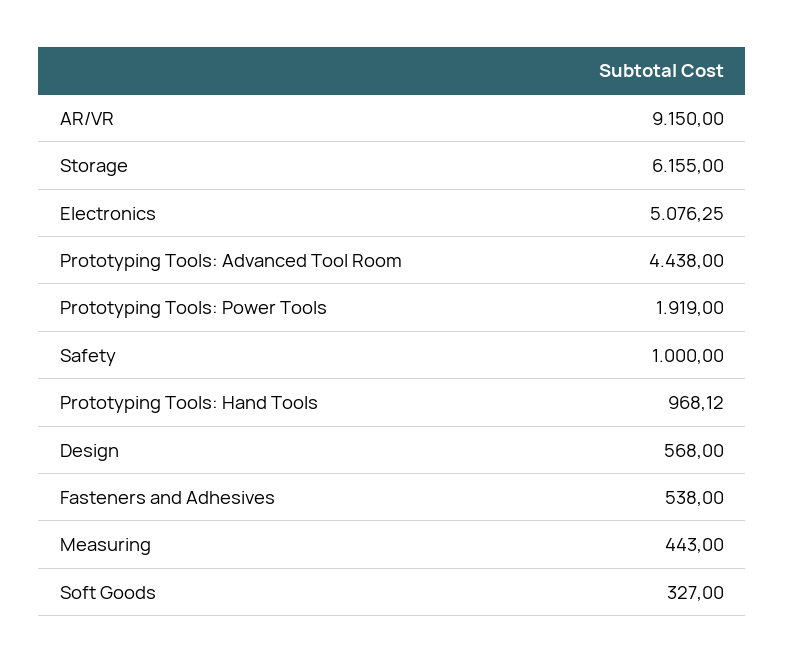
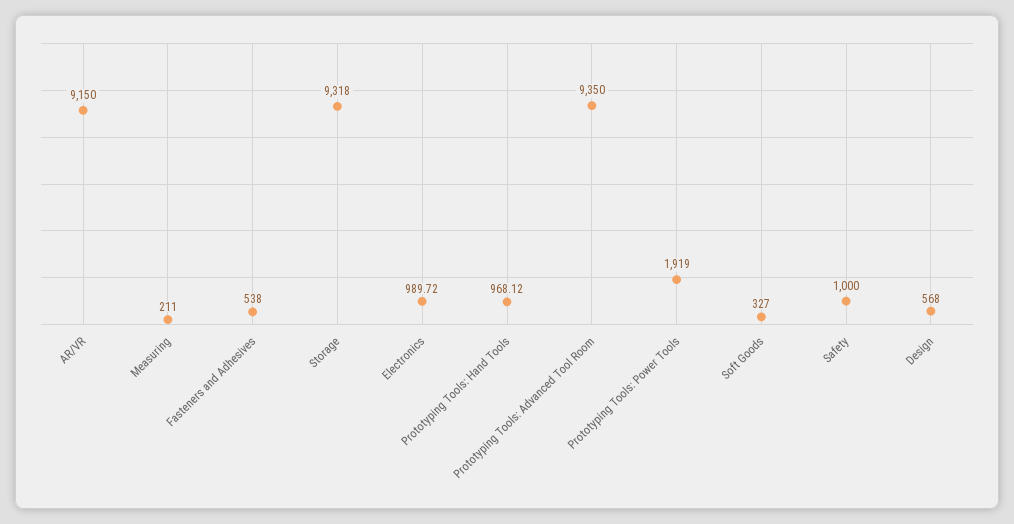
  {
    "AR/VR": 9150,
-   "Storage": 6155,
+   "Storage": 9318,
-   "Electronics": 5076.25,
+   "Electronics": 989.72,
-   "Prototyping Tools: Advanced Tool Room": 4438,
+   "Prototyping Tools: Advanced Tool Room": 9350,
    "Prototyping Tools: Power Tools": 1919,
    "Safety": 1000,
    "Prototyping Tools: Hand Tools": 968.12,
    "Design": 568,
    "Fasteners and Adhesives": 538,
-   "Measuring": 443,
+   "Measuring": 211,
    "Soft Goods": 327
  }

